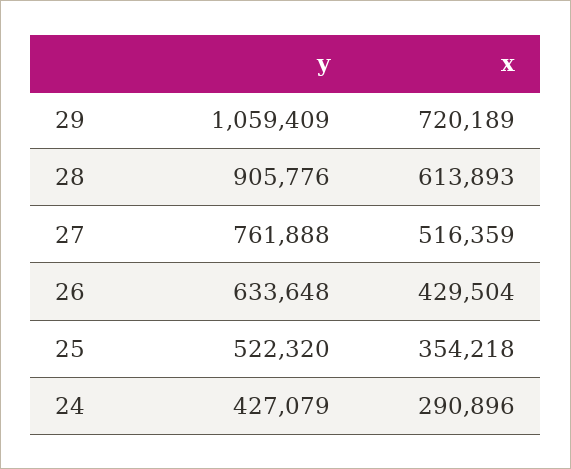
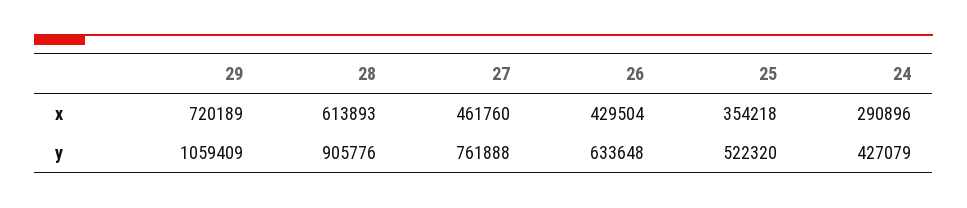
  {
    "y": {
      "29": 1059409,
      "28": 905776,
      "27": 761888,
      "26": 633648,
      "25": 522320,
      "24": 427079
    },
    "x": {
      "29": 720189,
      "28": 613893,
-     "27": 516359,
+     "27": 461760,
      "26": 429504,
      "25": 354218,
      "24": 290896
    }
  }

